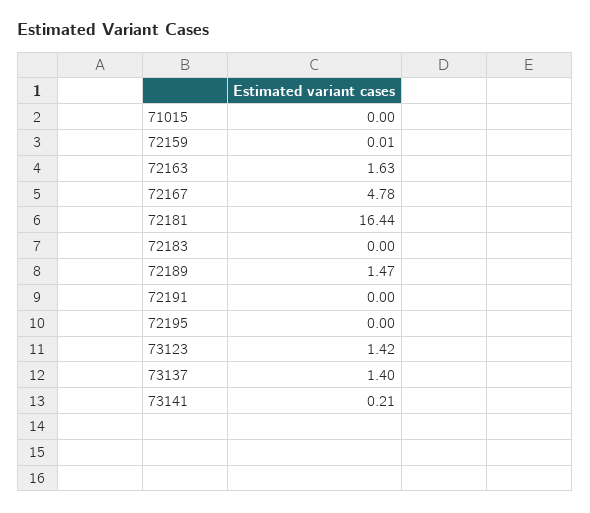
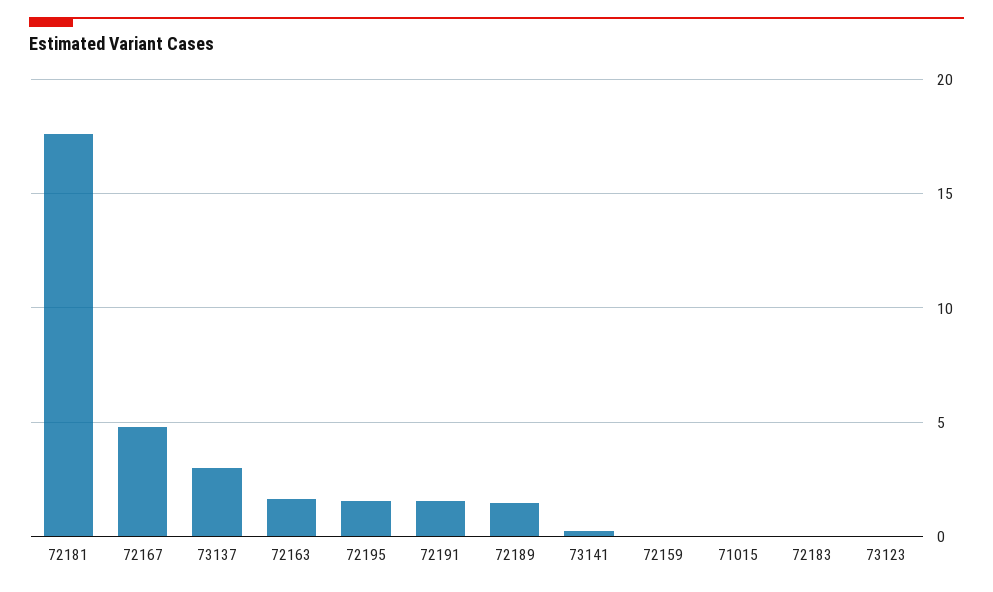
  {
    "71015": 0,
    "72159": 0.01,
    "72163": 1.63,
    "72167": 4.78,
-   "72181": 16.44,
+   "72181": 17.5,
    "72183": 0,
    "72189": 1.47,
-   "72191": 0,
+   "72191": 1.5,
-   "72195": 0,
+   "72195": 1.5,
-   "73123": 1.42,
+   "73123": 0,
-   "73137": 1.4,
+   "73137": 3,
    "73141": 0.21
  }

